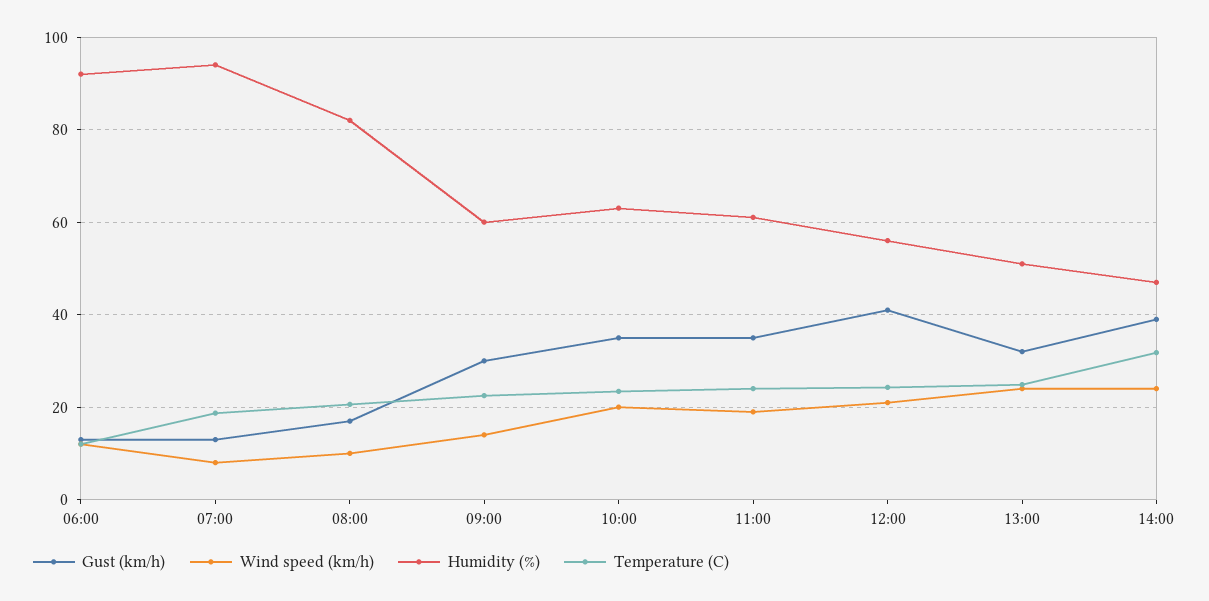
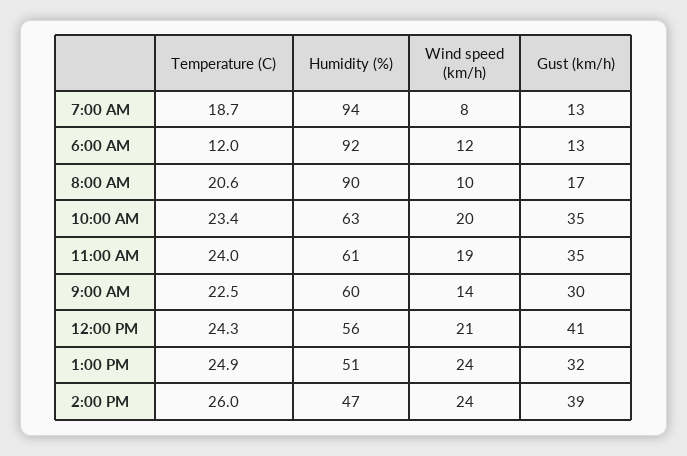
  {
    "Gust (km/h)": {
      "06:00": 13,
      "07:00": 13,
      "08:00": 17,
      "09:00": 30,
      "10:00": 35,
      "11:00": 35,
      "12:00": 41,
      "13:00": 32,
      "14:00": 39
    },
    "Wind speed (km/h)": {
      "06:00": 12,
      "07:00": 8,
      "08:00": 10,
      "09:00": 14,
      "10:00": 20,
      "11:00": 19,
      "12:00": 21,
      "13:00": 24,
      "14:00": 24
    },
    "Humidity (%)": {
      "06:00": 92,
      "07:00": 94,
-     "08:00": 82,
+     "08:00": 90,
      "09:00": 60,
      "10:00": 63,
      "11:00": 61,
      "12:00": 56,
      "13:00": 51,
      "14:00": 47
    },
    "Temperature (C)": {
      "06:00": 12,
      "07:00": 18.7,
      "08:00": 20.6,
      "09:00": 22.5,
      "10:00": 23.4,
      "11:00": 24,
      "12:00": 24.3,
      "13:00": 24.9,
-     "14:00": 32
+     "14:00": 26
    }
  }

